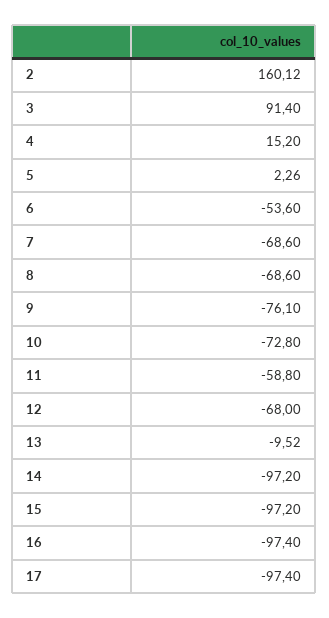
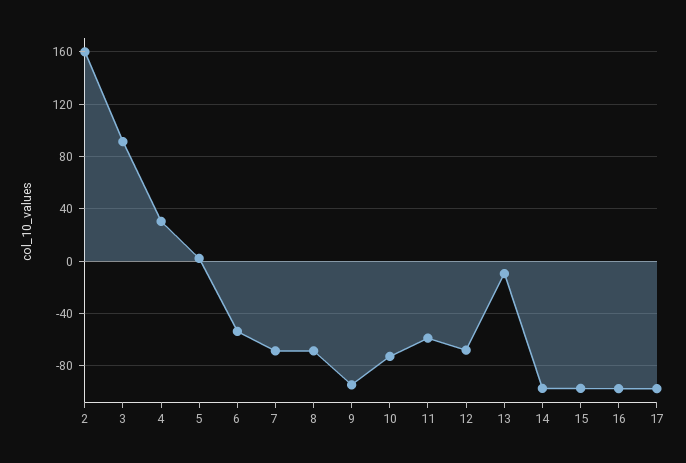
  {
    "2": 160.12,
    "3": 91.4,
-   "4": 15.2,
+   "4": 30,
    "5": 2.26,
    "6": -53.6,
    "7": -68.6,
    "8": -68.6,
-   "9": -76.1,
+   "9": -95,
    "10": -72.8,
    "11": -58.8,
    "12": -68,
    "13": -9.52,
    "14": -97.2,
    "15": -97.2,
    "16": -97.4,
    "17": -97.4
  }

